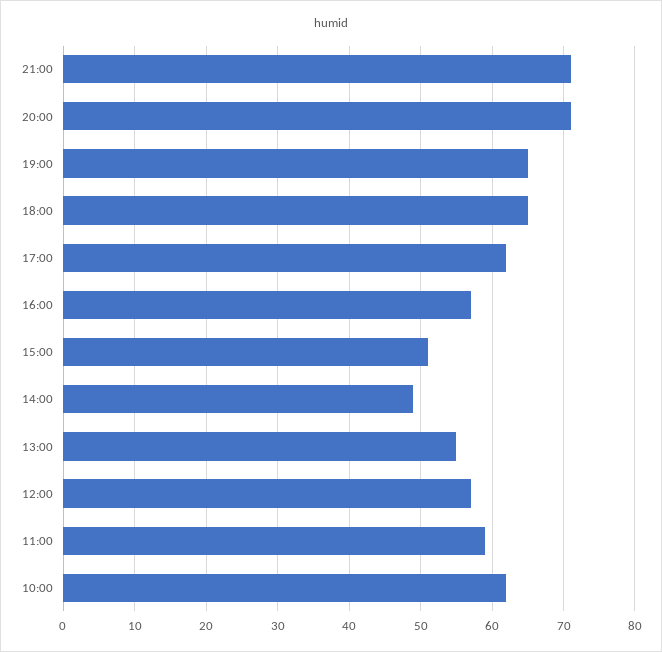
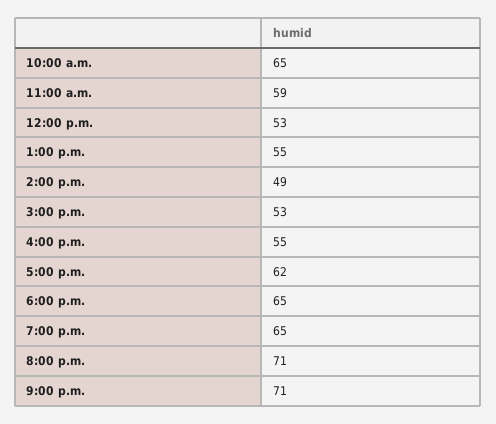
  {
    "21:00": 71,
    "20:00": 71,
    "19:00": 65,
    "18:00": 65,
    "17:00": 62,
-   "16:00": 57,
+   "16:00": 55,
-   "15:00": 51,
+   "15:00": 53,
    "14:00": 49,
    "13:00": 55,
-   "12:00": 57,
+   "12:00": 53,
    "11:00": 59,
-   "10:00": 62
+   "10:00": 65
  }

